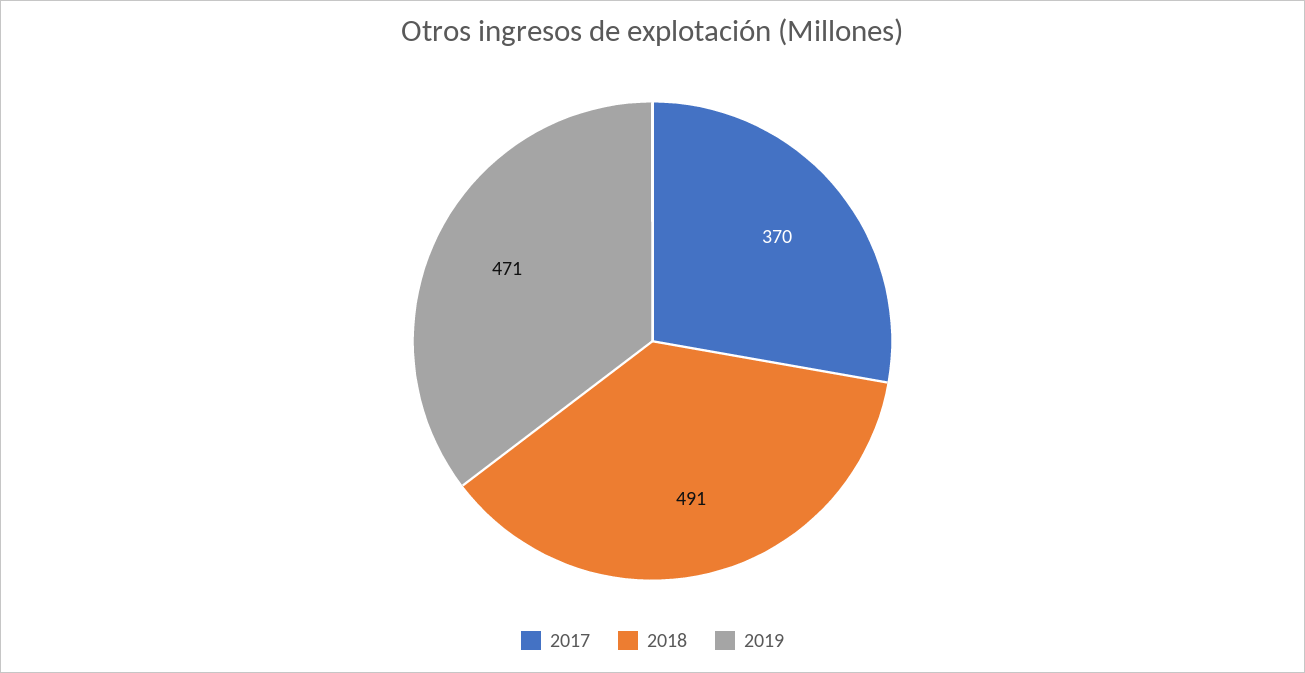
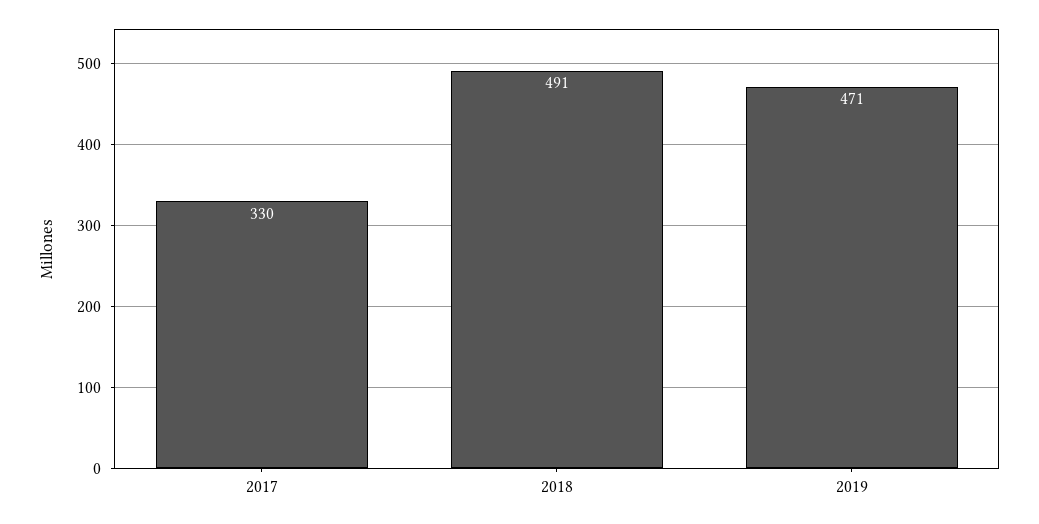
  {
-   "2017": 370,
+   "2017": 330,
    "2018": 491,
    "2019": 471
  }

